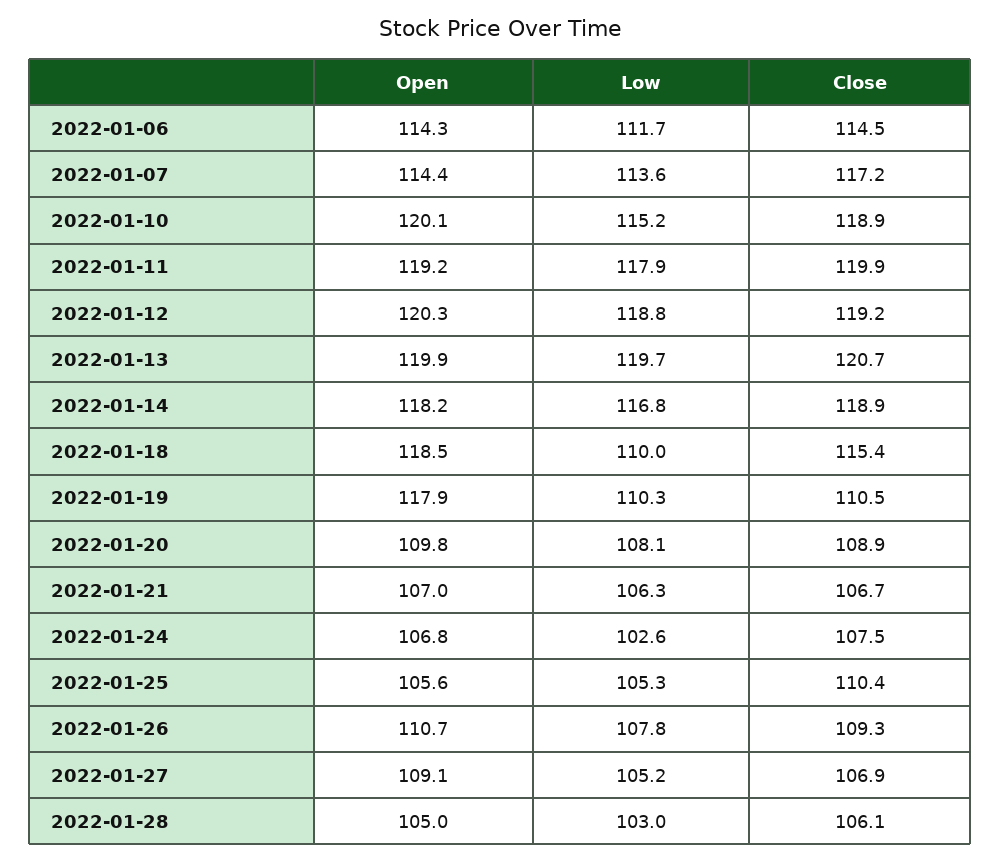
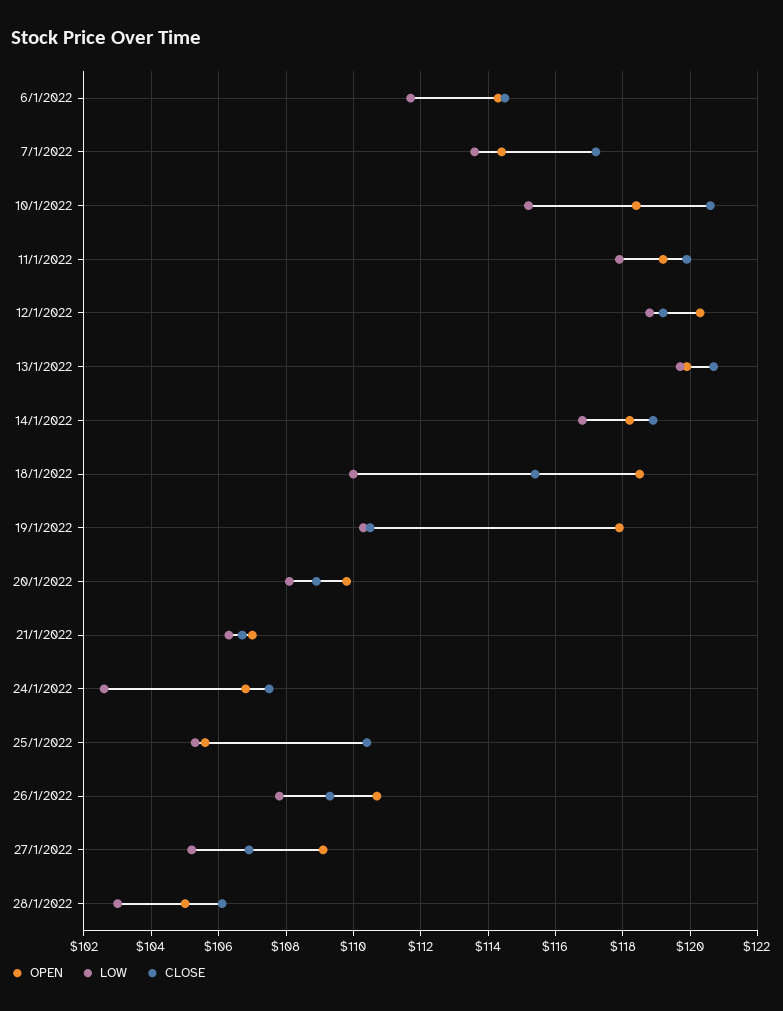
  {
    "Open": {
      "2022-01-06": 114.3,
      "2022-01-07": 114.4,
-     "2022-01-10": 120.1,
+     "2022-01-10": 118.5,
      "2022-01-11": 119.2,
      "2022-01-12": 120.3,
      "2022-01-13": 119.9,
      "2022-01-14": 118.2,
      "2022-01-18": 118.5,
      "2022-01-19": 117.9,
      "2022-01-20": 109.8,
      "2022-01-21": 107,
      "2022-01-24": 106.8,
      "2022-01-25": 105.6,
      "2022-01-26": 110.7,
      "2022-01-27": 109.1,
      "2022-01-28": 105
    },
    "Low": {
      "2022-01-06": 111.7,
      "2022-01-07": 113.6,
      "2022-01-10": 115.2,
      "2022-01-11": 117.9,
      "2022-01-12": 118.8,
      "2022-01-13": 119.7,
      "2022-01-14": 116.8,
      "2022-01-18": 110,
      "2022-01-19": 110.3,
      "2022-01-20": 108.1,
      "2022-01-21": 106.3,
      "2022-01-24": 102.6,
      "2022-01-25": 105.3,
      "2022-01-26": 107.8,
      "2022-01-27": 105.2,
      "2022-01-28": 103
    },
    "Close": {
      "2022-01-06": 114.5,
      "2022-01-07": 117.2,
-     "2022-01-10": 118.9,
+     "2022-01-10": 120.5,
      "2022-01-11": 119.9,
      "2022-01-12": 119.2,
      "2022-01-13": 120.7,
      "2022-01-14": 118.9,
      "2022-01-18": 115.4,
      "2022-01-19": 110.5,
      "2022-01-20": 108.9,
      "2022-01-21": 106.7,
      "2022-01-24": 107.5,
      "2022-01-25": 110.4,
      "2022-01-26": 109.3,
      "2022-01-27": 106.9,
      "2022-01-28": 106.1
    }
  }

